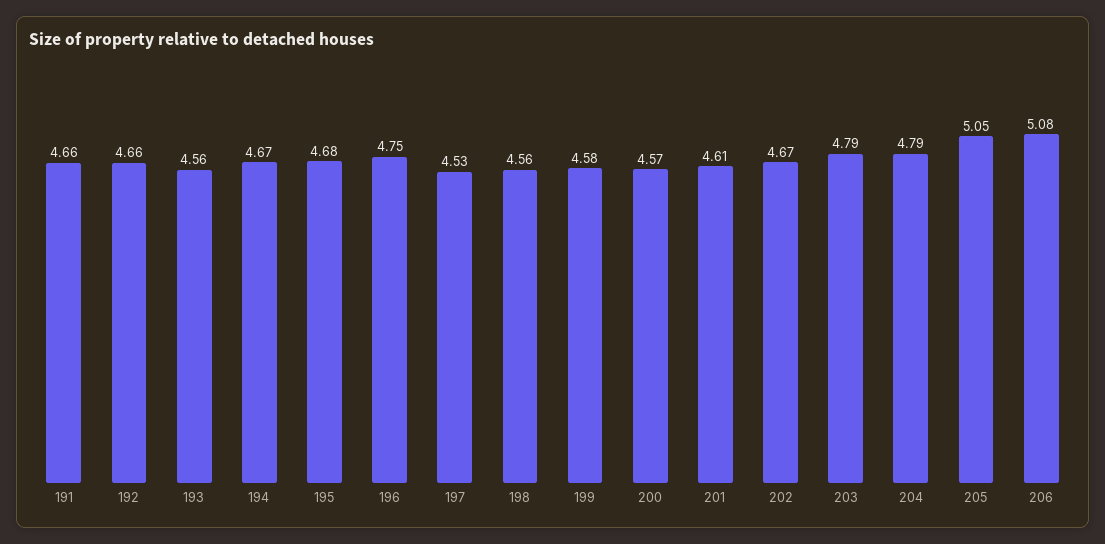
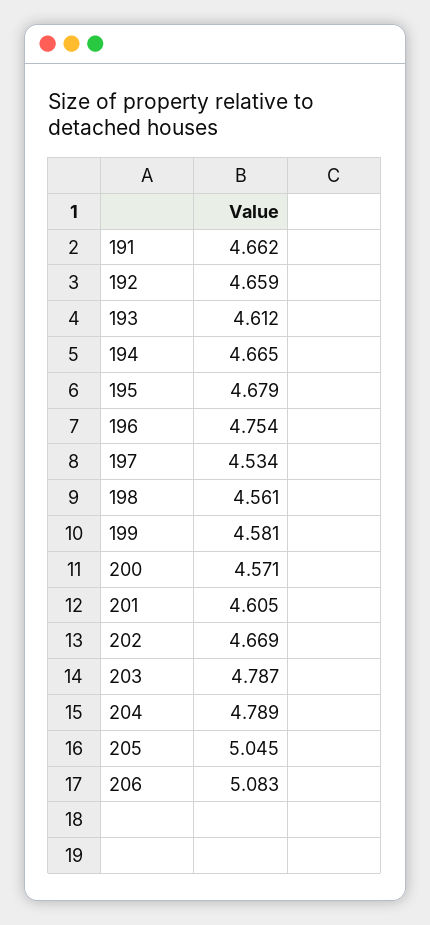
  {
    "191": 4.662,
    "192": 4.659,
-   "193": 4.56,
+   "193": 4.612,
    "194": 4.665,
    "195": 4.679,
    "196": 4.754,
    "197": 4.534,
    "198": 4.561,
    "199": 4.581,
    "200": 4.571,
    "201": 4.605,
    "202": 4.669,
    "203": 4.787,
    "204": 4.789,
    "205": 5.045,
    "206": 5.083
  }

